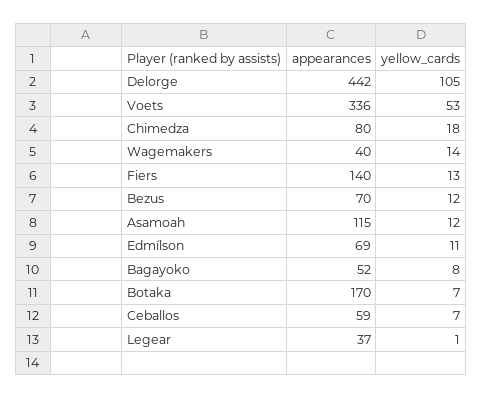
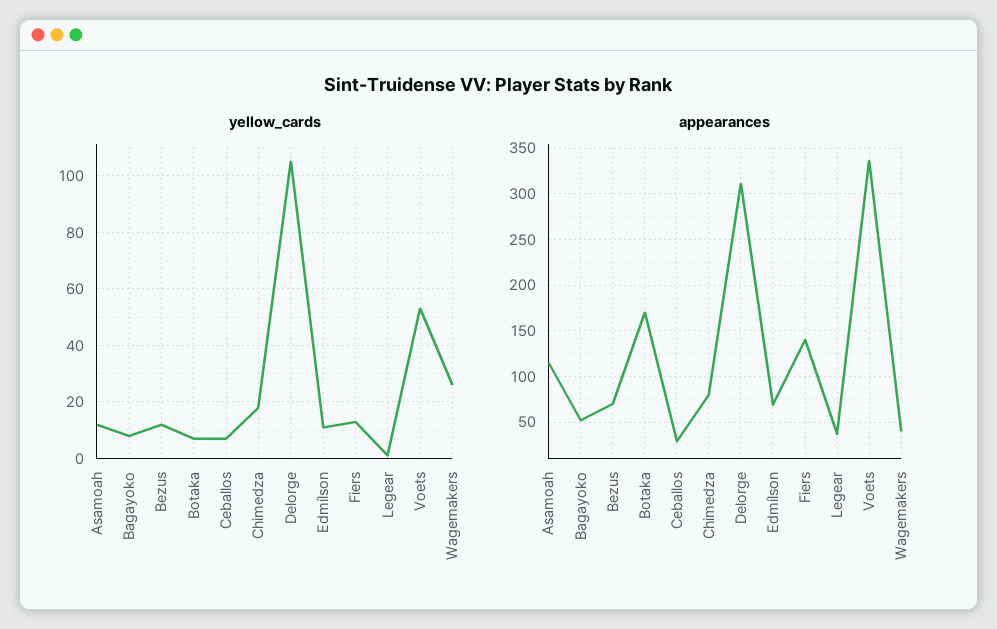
  {
    "appearances": {
-     "Delorge": 442,
+     "Delorge": 310,
      "Voets": 336,
      "Chimedza": 80,
      "Wagemakers": 40,
      "Fiers": 140,
      "Bezus": 70,
      "Asamoah": 115,
      "Edmílson": 69,
      "Bagayoko": 52,
      "Botaka": 170,
-     "Ceballos": 59,
+     "Ceballos": 30,
      "Legear": 37
    },
    "yellow_cards": {
      "Delorge": 105,
      "Voets": 53,
      "Chimedza": 18,
-     "Wagemakers": 14,
+     "Wagemakers": 25,
      "Fiers": 13,
      "Bezus": 12,
      "Asamoah": 12,
      "Edmílson": 11,
      "Bagayoko": 8,
      "Botaka": 7,
      "Ceballos": 7,
      "Legear": 1
    }
  }

